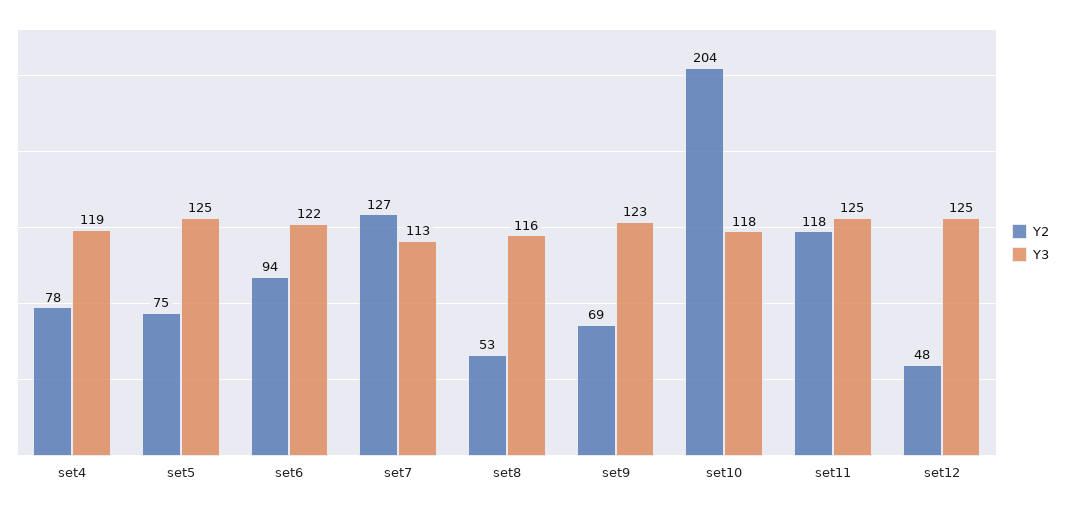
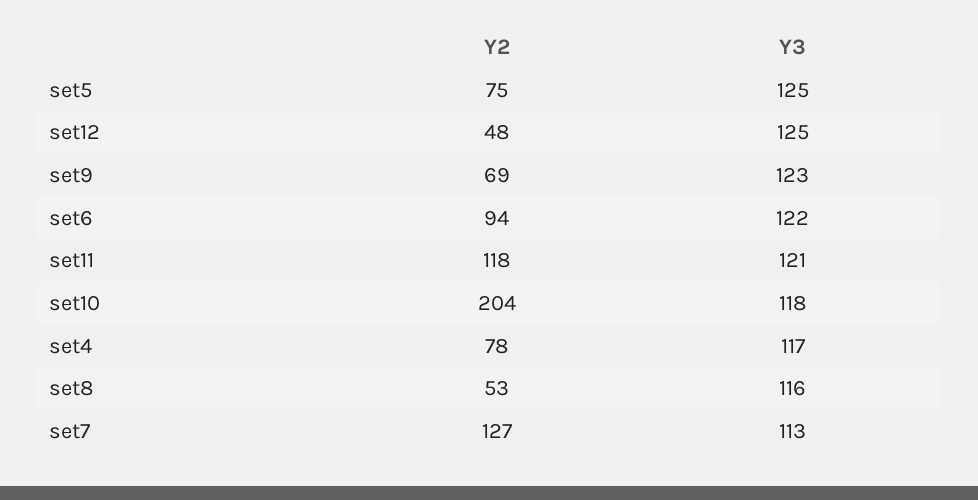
  {
    "Y2": {
      "set4": 78,
      "set5": 75,
      "set6": 94,
      "set7": 127,
      "set8": 53,
      "set9": 69,
      "set10": 204,
      "set11": 118,
      "set12": 48
    },
    "Y3": {
-     "set4": 119,
+     "set4": 117,
      "set5": 125,
      "set6": 122,
      "set7": 113,
      "set8": 116,
      "set9": 123,
      "set10": 118,
-     "set11": 125,
+     "set11": 121,
      "set12": 125
    }
  }

